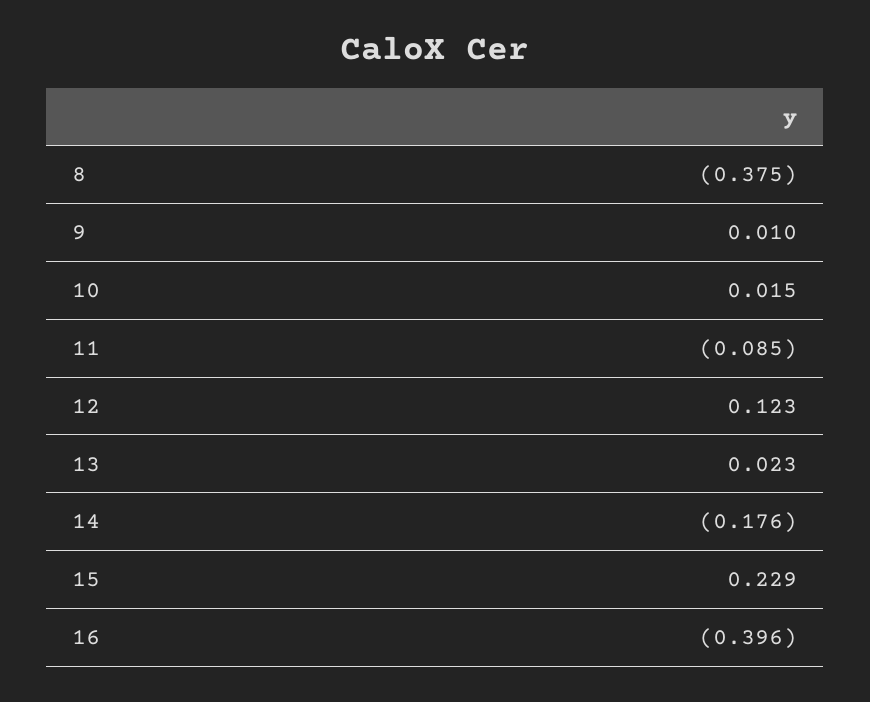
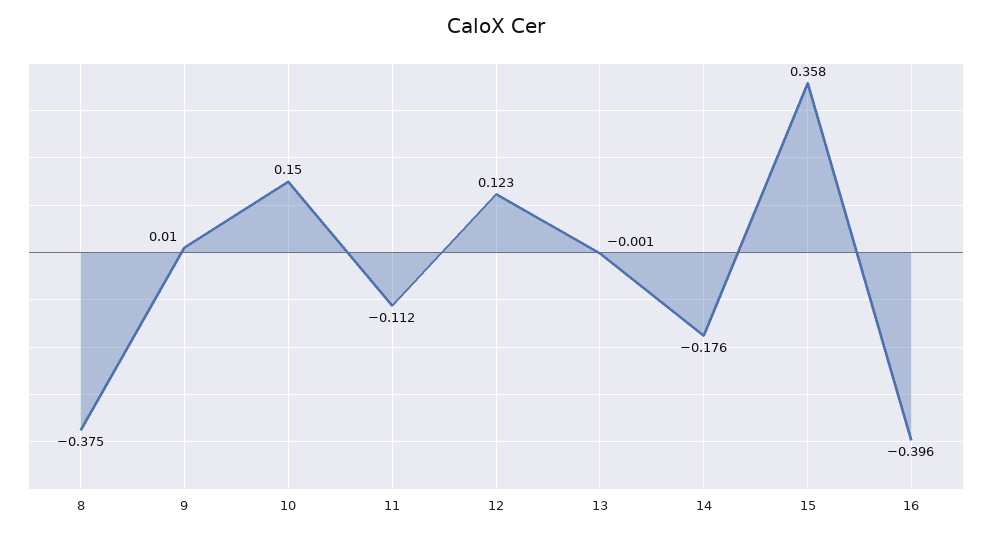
  {
    "8": -0.375,
    "9": 0.01,
-   "10": 0.015,
+   "10": 0.15,
-   "11": -0.085,
+   "11": -0.112,
    "12": 0.123,
-   "13": 0.023,
+   "13": -0.001,
    "14": -0.176,
-   "15": 0.229,
+   "15": 0.358,
    "16": -0.396
  }

